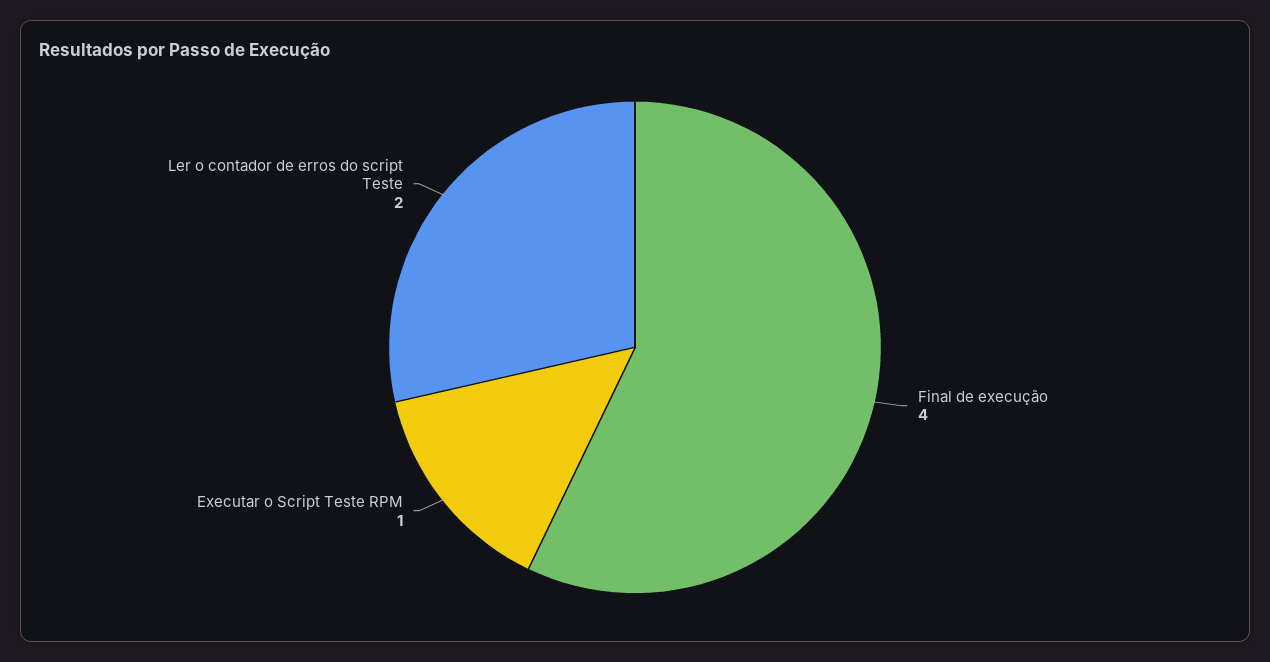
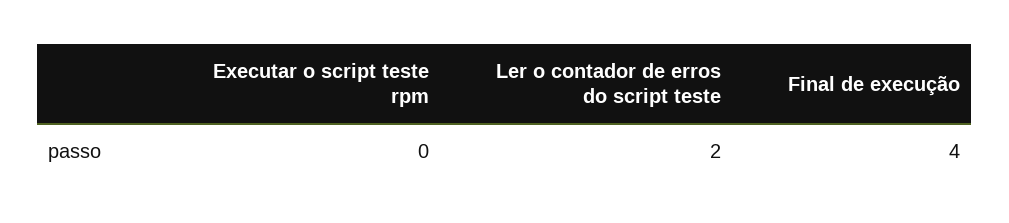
  {
    "Final de execução": 4,
-   "Executar o Script Teste RPM": 1,
+   "Executar o Script Teste RPM": 0,
    "Ler o contador de erros do script Teste": 2
  }

